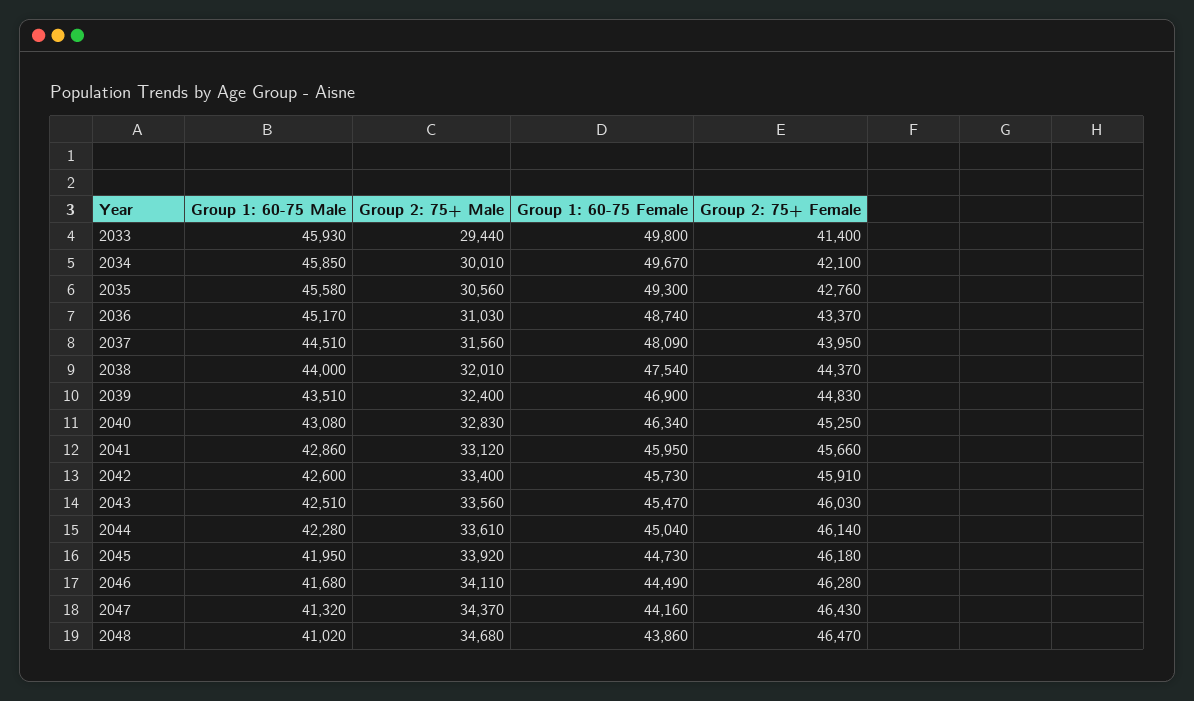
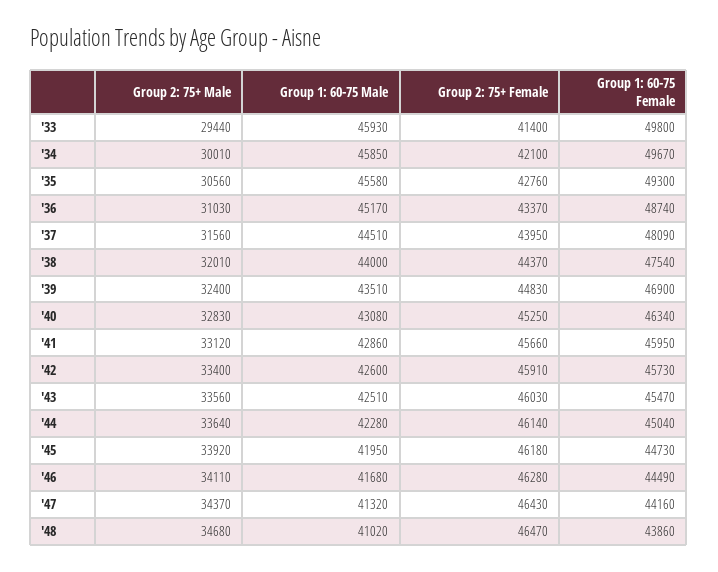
  {
    "Group 1: 60-75 Male": {
      "2033": 45930,
      "2034": 45850,
      "2035": 45580,
      "2036": 45170,
      "2037": 44510,
      "2038": 44000,
      "2039": 43510,
      "2040": 43080,
      "2041": 42860,
      "2042": 42600,
      "2043": 42510,
      "2044": 42280,
      "2045": 41950,
      "2046": 41680,
      "2047": 41320,
      "2048": 41020
    },
    "Group 2: 75+ Male": {
      "2033": 29440,
      "2034": 30010,
      "2035": 30560,
      "2036": 31030,
      "2037": 31560,
      "2038": 32010,
      "2039": 32400,
      "2040": 32830,
      "2041": 33120,
      "2042": 33400,
      "2043": 33560,
-     "2044": 33610,
+     "2044": 33640,
      "2045": 33920,
      "2046": 34110,
      "2047": 34370,
      "2048": 34680
    },
    "Group 1: 60-75 Female": {
      "2033": 49800,
      "2034": 49670,
      "2035": 49300,
      "2036": 48740,
      "2037": 48090,
      "2038": 47540,
      "2039": 46900,
      "2040": 46340,
      "2041": 45950,
      "2042": 45730,
      "2043": 45470,
      "2044": 45040,
      "2045": 44730,
      "2046": 44490,
      "2047": 44160,
      "2048": 43860
    },
    "Group 2: 75+ Female": {
      "2033": 41400,
      "2034": 42100,
      "2035": 42760,
      "2036": 43370,
      "2037": 43950,
      "2038": 44370,
      "2039": 44830,
      "2040": 45250,
      "2041": 45660,
      "2042": 45910,
      "2043": 46030,
      "2044": 46140,
      "2045": 46180,
      "2046": 46280,
      "2047": 46430,
      "2048": 46470
    }
  }

